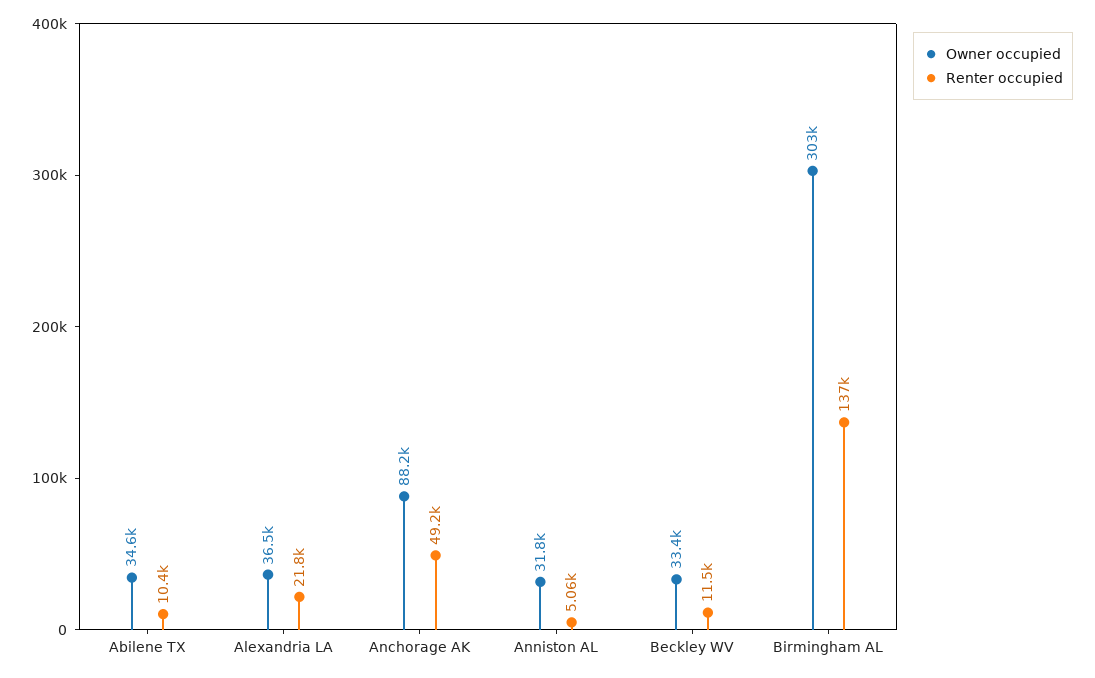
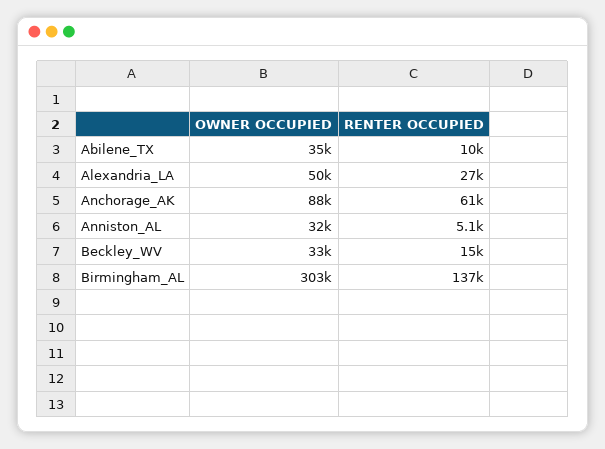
  {
    "Owner occupied": {
      "Abilene TX": 34600,
-     "Alexandria LA": 36500,
+     "Alexandria LA": 50000,
      "Anchorage AK": 88200,
      "Anniston AL": 31800,
      "Beckley WV": 33400,
      "Birmingham AL": 303000
    },
    "Renter occupied": {
      "Abilene TX": 10400,
-     "Alexandria LA": 21800,
+     "Alexandria LA": 27000,
-     "Anchorage AK": 49200,
+     "Anchorage AK": 61000,
      "Anniston AL": 5060,
-     "Beckley WV": 11500,
+     "Beckley WV": 15000,
      "Birmingham AL": 137000
    }
  }

